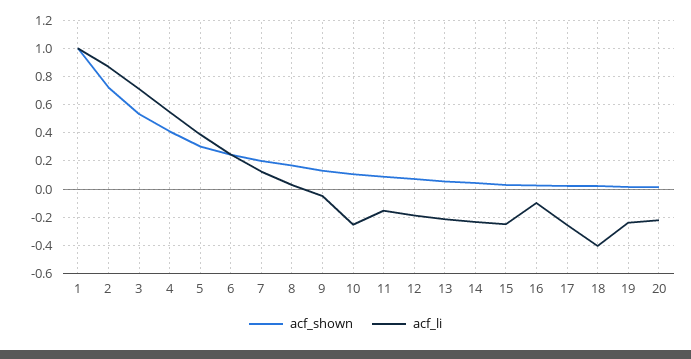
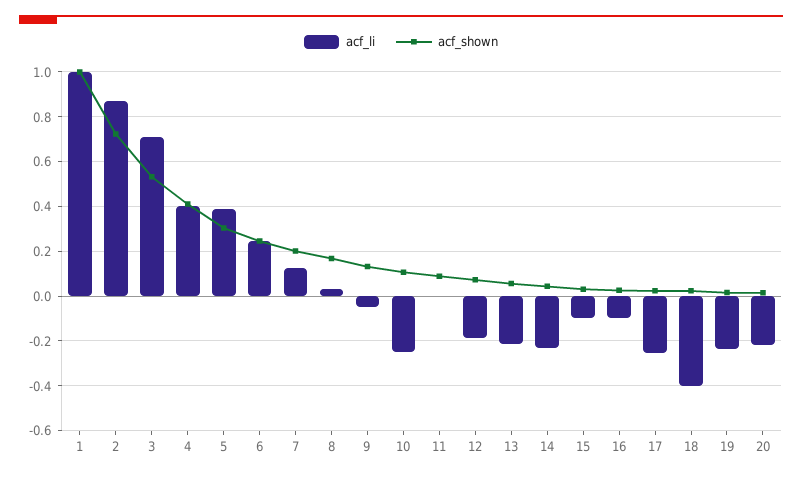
  {
    "acf_shown": {
      "1": 1,
      "2": 0.7,
      "3": 0.55,
      "4": 0.4,
      "5": 0.3,
      "6": 0.25,
      "7": 0.2,
      "8": 0.15,
      "9": 0.15,
      "10": 0.1,
      "11": 0.1,
      "12": 0.05,
      "13": 0.05,
      "14": 0.05,
      "15": 0.05,
      "16": 0.05,
      "17": 0,
      "18": 0,
      "19": 0,
      "20": 0
    },
    "acf_li": {
      "1": 1,
      "2": 0.85,
      "3": 0.7,
-     "4": 0.55,
+     "4": 0.4,
      "5": 0.4,
      "6": 0.25,
      "7": 0.1,
      "8": 0.05,
      "9": -0.05,
      "10": -0.25,
-     "11": -0.15,
+     "11": 0,
      "12": -0.2,
      "13": -0.2,
      "14": -0.25,
-     "15": -0.25,
+     "15": -0.1,
      "16": -0.1,
      "17": -0.25,
      "18": -0.4,
      "19": -0.25,
      "20": -0.2
    }
  }

